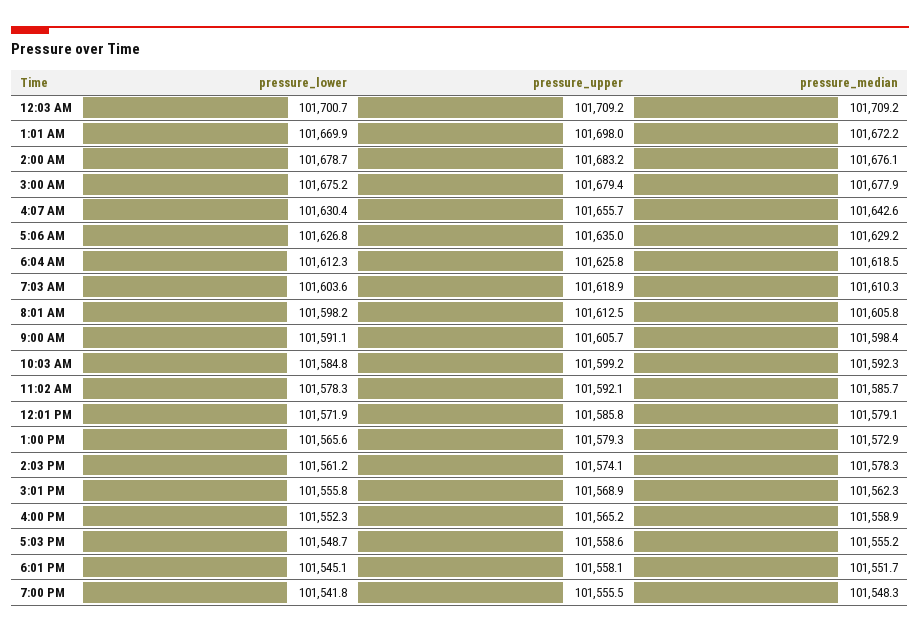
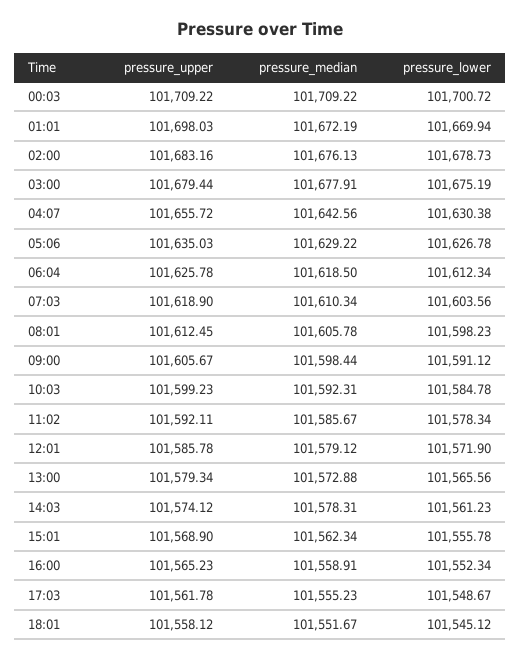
  {
    "pressure_lower": {
      "12:03 AM": 101700.72,
      "1:01 AM": 101669.94,
      "2:00 AM": 101678.73,
      "3:00 AM": 101675.19,
      "4:07 AM": 101630.38,
      "5:06 AM": 101626.78,
      "6:04 AM": 101612.34,
      "7:03 AM": 101603.56,
      "8:01 AM": 101598.23,
      "9:00 AM": 101591.12,
      "10:03 AM": 101584.78,
      "11:02 AM": 101578.34,
      "12:01 PM": 101571.9,
      "1:00 PM": 101565.56,
      "2:03 PM": 101561.23,
      "3:01 PM": 101555.78,
      "4:00 PM": 101552.34,
      "5:03 PM": 101548.67,
-     "6:01 PM": 101545.12,
+     "6:01 PM": 101545.12
-     "7:00 PM": 101541.8
    },
    "pressure_upper": {
      "12:03 AM": 101709.22,
      "1:01 AM": 101698.03,
      "2:00 AM": 101683.16,
      "3:00 AM": 101679.44,
      "4:07 AM": 101655.72,
      "5:06 AM": 101635.03,
      "6:04 AM": 101625.78,
      "7:03 AM": 101618.9,
      "8:01 AM": 101612.45,
      "9:00 AM": 101605.67,
      "10:03 AM": 101599.23,
      "11:02 AM": 101592.11,
      "12:01 PM": 101585.78,
      "1:00 PM": 101579.34,
      "2:03 PM": 101574.12,
      "3:01 PM": 101568.9,
      "4:00 PM": 101565.23,
-     "5:03 PM": 101558.6,
+     "5:03 PM": 101561.78,
-     "6:01 PM": 101558.12,
+     "6:01 PM": 101558.12
-     "7:00 PM": 101555.5
    },
    "pressure_median": {
      "12:03 AM": 101709.22,
      "1:01 AM": 101672.19,
      "2:00 AM": 101676.13,
      "3:00 AM": 101677.91,
      "4:07 AM": 101642.56,
      "5:06 AM": 101629.22,
      "6:04 AM": 101618.5,
      "7:03 AM": 101610.34,
      "8:01 AM": 101605.78,
      "9:00 AM": 101598.44,
      "10:03 AM": 101592.31,
      "11:02 AM": 101585.67,
      "12:01 PM": 101579.12,
      "1:00 PM": 101572.88,
      "2:03 PM": 101578.31,
      "3:01 PM": 101562.34,
      "4:00 PM": 101558.91,
      "5:03 PM": 101555.23,
-     "6:01 PM": 101551.67,
+     "6:01 PM": 101551.67
-     "7:00 PM": 101548.3
    }
  }

